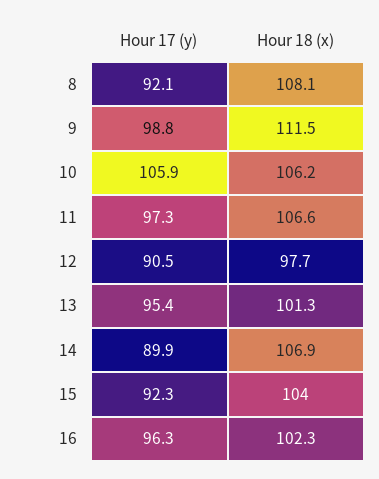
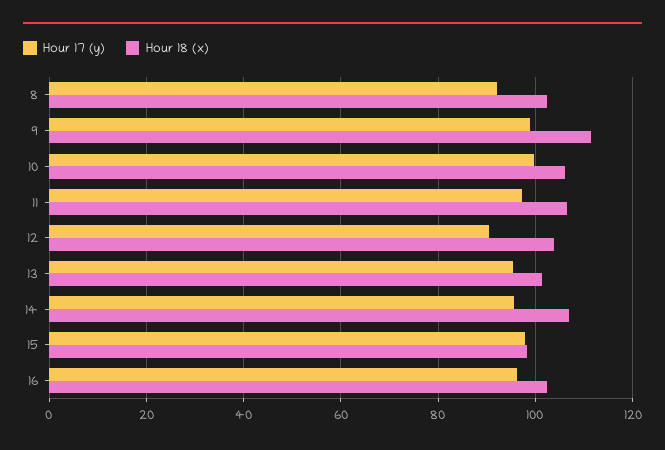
  {
    "Hour 17 (y)": {
      "8": 92.1,
      "9": 98.8,
-     "10": 105.9,
+     "10": 100,
      "11": 97.3,
      "12": 90.5,
      "13": 95.4,
-     "14": 89.9,
+     "14": 96,
-     "15": 92.3,
+     "15": 98,
      "16": 96.3
    },
    "Hour 18 (x)": {
-     "8": 108.1,
+     "8": 102,
      "9": 111.5,
      "10": 106.2,
      "11": 106.6,
-     "12": 97.7,
+     "12": 104,
      "13": 101.3,
      "14": 106.9,
-     "15": 104,
+     "15": 98,
      "16": 102.3
    }
  }

